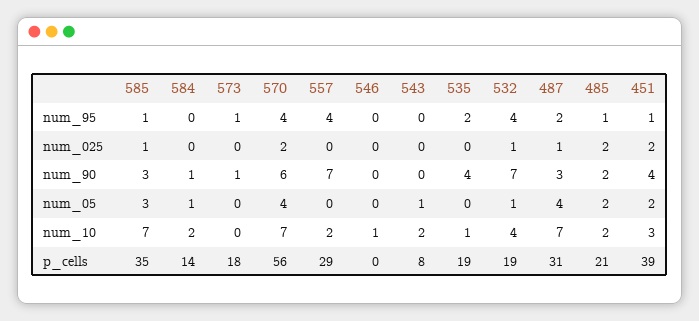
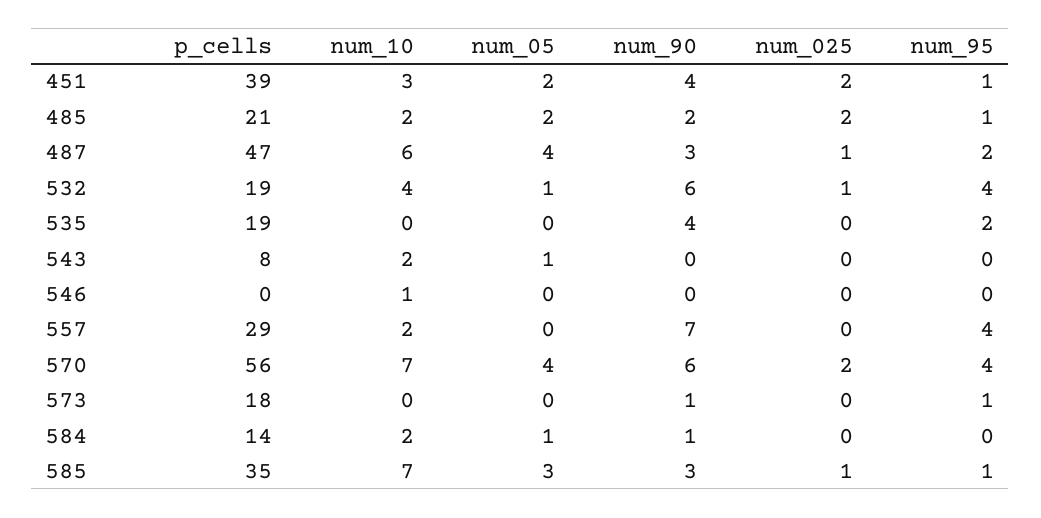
  {
    "585": {
      "num_95": 1,
      "num_025": 1,
      "num_90": 3,
      "num_05": 3,
      "num_10": 7,
      "p_cells": 35
    },
    "584": {
      "num_95": 0,
      "num_025": 0,
      "num_90": 1,
      "num_05": 1,
      "num_10": 2,
      "p_cells": 14
    },
    "573": {
      "num_95": 1,
      "num_025": 0,
      "num_90": 1,
      "num_05": 0,
      "num_10": 0,
      "p_cells": 18
    },
    "570": {
      "num_95": 4,
      "num_025": 2,
      "num_90": 6,
      "num_05": 4,
      "num_10": 7,
      "p_cells": 56
    },
    "557": {
      "num_95": 4,
      "num_025": 0,
      "num_90": 7,
      "num_05": 0,
      "num_10": 2,
      "p_cells": 29
    },
    "546": {
      "num_95": 0,
      "num_025": 0,
      "num_90": 0,
      "num_05": 0,
      "num_10": 1,
      "p_cells": 0
    },
    "543": {
      "num_95": 0,
      "num_025": 0,
      "num_90": 0,
      "num_05": 1,
      "num_10": 2,
      "p_cells": 8
    },
    "535": {
      "num_95": 2,
      "num_025": 0,
      "num_90": 4,
      "num_05": 0,
-     "num_10": 1,
+     "num_10": 0,
      "p_cells": 19
    },
    "532": {
      "num_95": 4,
      "num_025": 1,
-     "num_90": 7,
+     "num_90": 6,
      "num_05": 1,
      "num_10": 4,
      "p_cells": 19
    },
    "487": {
      "num_95": 2,
      "num_025": 1,
      "num_90": 3,
      "num_05": 4,
-     "num_10": 7,
+     "num_10": 6,
-     "p_cells": 31
+     "p_cells": 47
    },
    "485": {
      "num_95": 1,
      "num_025": 2,
      "num_90": 2,
      "num_05": 2,
      "num_10": 2,
      "p_cells": 21
    },
    "451": {
      "num_95": 1,
      "num_025": 2,
      "num_90": 4,
      "num_05": 2,
      "num_10": 3,
      "p_cells": 39
    }
  }

